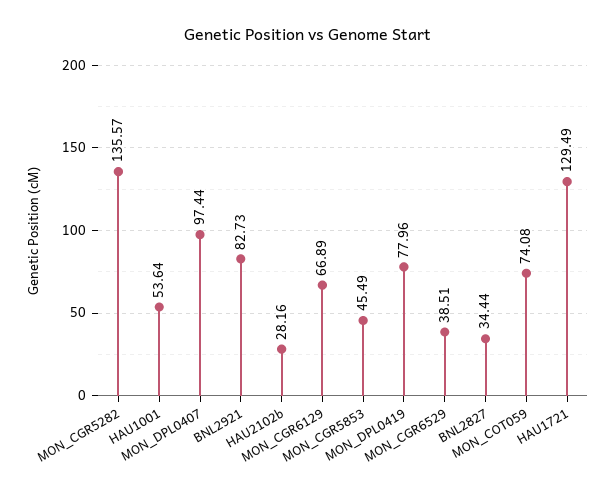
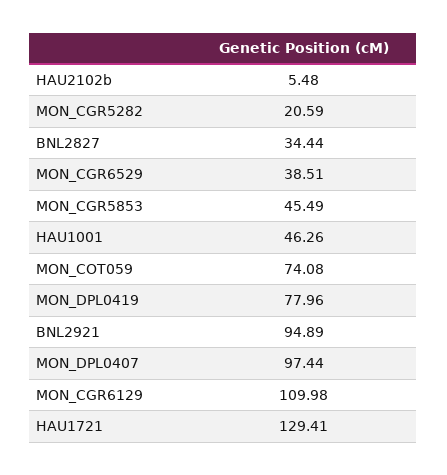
  {
-   "MON_CGR5282": 135.57,
+   "MON_CGR5282": 20.59,
-   "HAU1001": 53.64,
+   "HAU1001": 46.26,
    "MON_DPL0407": 97.44,
-   "BNL2921": 82.73,
+   "BNL2921": 94.89,
-   "HAU2102b": 28.16,
+   "HAU2102b": 5.48,
-   "MON_CGR6129": 66.89,
+   "MON_CGR6129": 109.98,
    "MON_CGR5853": 45.49,
    "MON_DPL0419": 77.96,
    "MON_CGR6529": 38.51,
    "BNL2827": 34.44,
    "MON_COT059": 74.08,
-   "HAU1721": 129.49
+   "HAU1721": 129.41
  }

